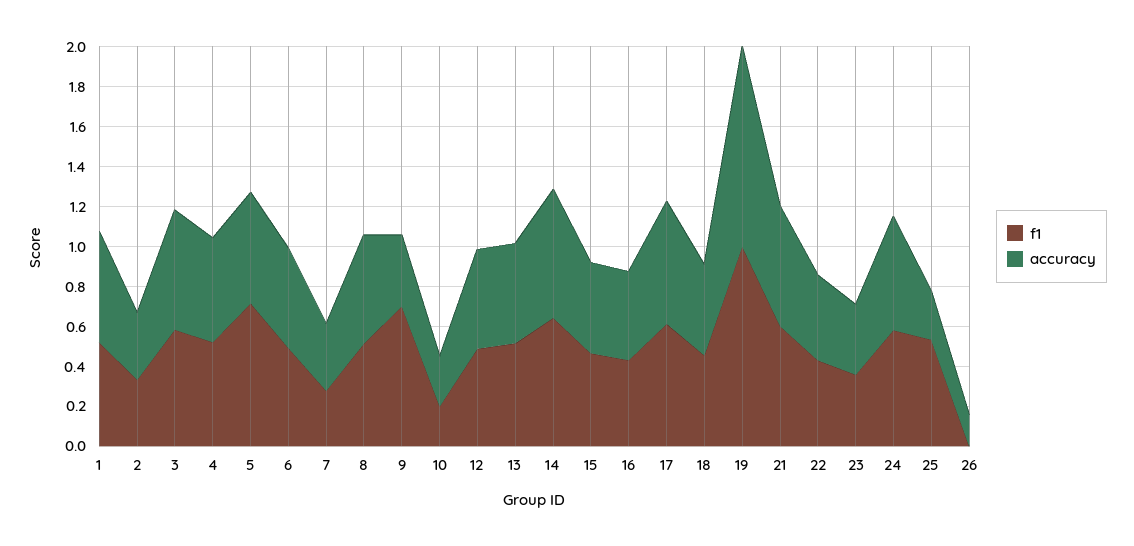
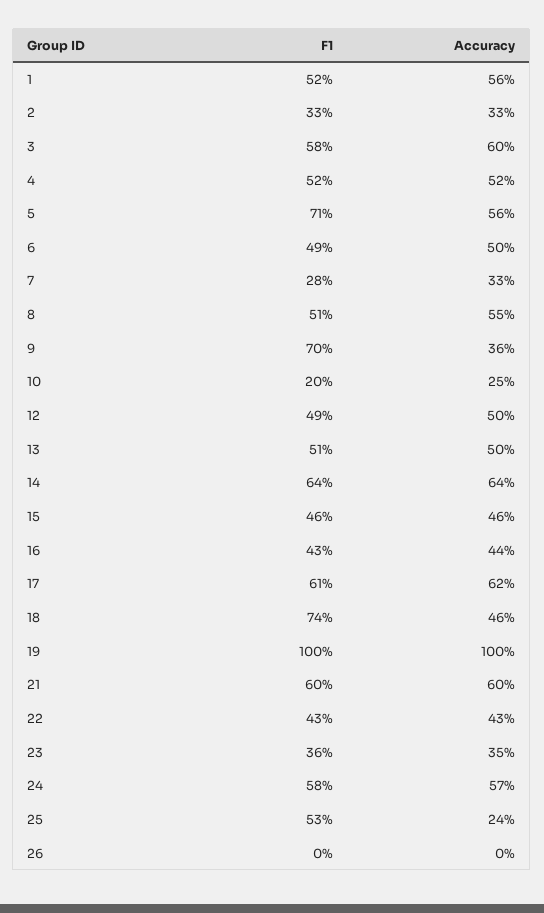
  {
    "f1": {
      "1": 0.52,
      "2": 0.33,
      "3": 0.58,
      "4": 0.52,
      "5": 0.71,
      "6": 0.49,
      "7": 0.28,
      "8": 0.51,
      "9": 0.7,
      "10": 0.2,
      "12": 0.49,
      "13": 0.51,
      "14": 0.64,
      "15": 0.46,
      "16": 0.43,
      "17": 0.61,
-     "18": 0.45,
+     "18": 0.74,
      "19": 1,
      "21": 0.6,
      "22": 0.43,
      "23": 0.36,
      "24": 0.58,
      "25": 0.53,
      "26": 0
    },
    "accuracy": {
      "1": 0.56,
      "2": 0.33,
      "3": 0.6,
      "4": 0.52,
      "5": 0.56,
      "6": 0.5,
      "7": 0.33,
      "8": 0.55,
      "9": 0.36,
      "10": 0.25,
      "12": 0.5,
      "13": 0.5,
      "14": 0.64,
      "15": 0.46,
      "16": 0.44,
      "17": 0.62,
      "18": 0.46,
      "19": 1,
      "21": 0.6,
      "22": 0.43,
      "23": 0.35,
      "24": 0.57,
      "25": 0.24,
-     "26": 0.15
+     "26": 0
    }
  }

